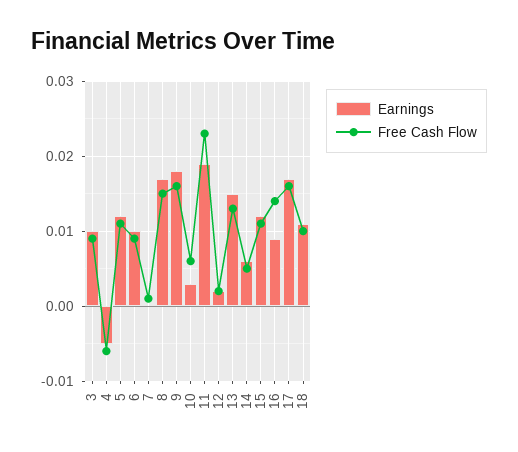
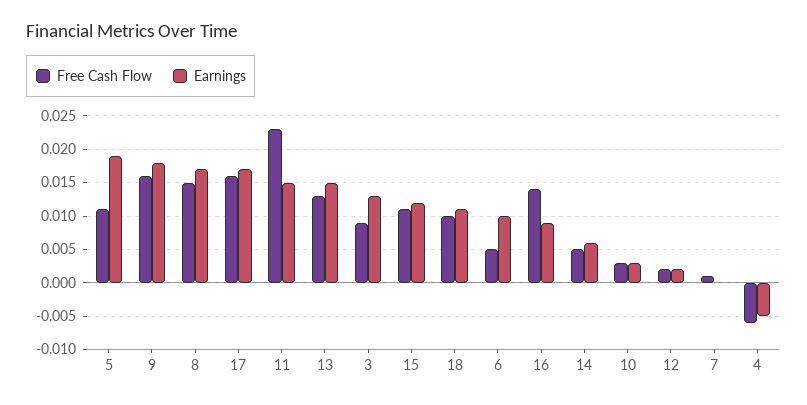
  {
    "Earnings": {
-     "3": 0.01,
+     "3": 0.013,
      "4": -0.005,
-     "5": 0.012,
+     "5": 0.019,
      "6": 0.01,
      "7": 0,
      "8": 0.017,
      "9": 0.018,
      "10": 0.003,
-     "11": 0.019,
+     "11": 0.015,
      "12": 0.002,
      "13": 0.015,
      "14": 0.006,
      "15": 0.012,
      "16": 0.009,
      "17": 0.017,
      "18": 0.011
    },
    "Free Cash Flow": {
      "3": 0.009,
      "4": -0.006,
      "5": 0.011,
-     "6": 0.009,
+     "6": 0.005,
      "7": 0.001,
      "8": 0.015,
      "9": 0.016,
-     "10": 0.006,
+     "10": 0.003,
      "11": 0.023,
      "12": 0.002,
      "13": 0.013,
      "14": 0.005,
      "15": 0.011,
      "16": 0.014,
      "17": 0.016,
      "18": 0.01
    }
  }

